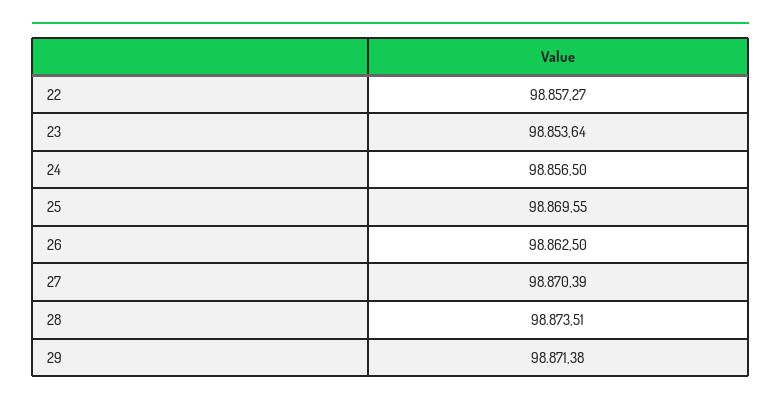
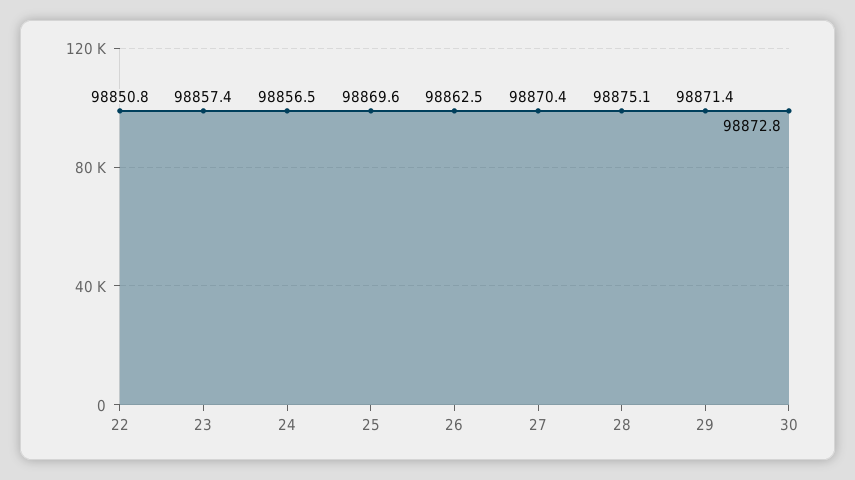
  {
-   "22": 98857.27,
+   "22": 98850.8,
-   "23": 98853.64,
+   "23": 98857.4,
    "24": 98856.5,
    "25": 98869.55,
    "26": 98862.5,
    "27": 98870.39,
-   "28": 98873.51,
+   "28": 98875.1,
-   "29": 98871.38
+   "29": 98871.38,
+   "30": 98872.8
  }

